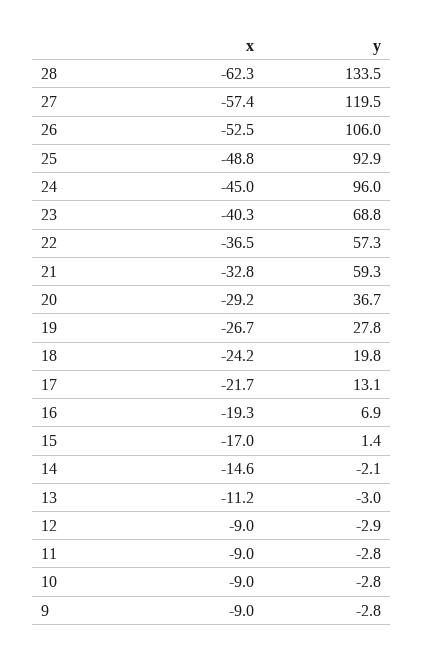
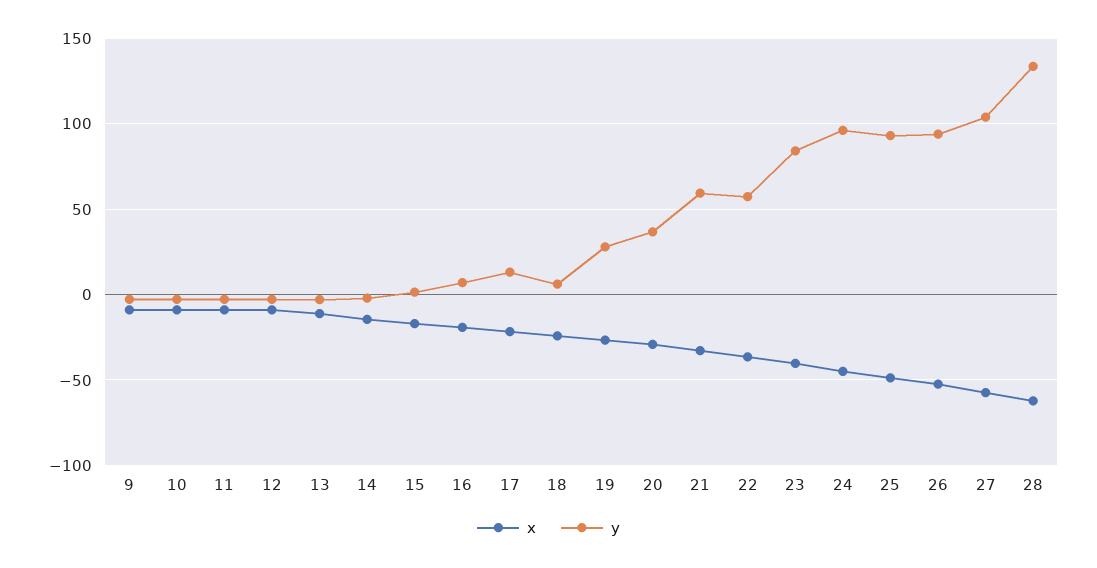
  {
    "x": {
      "28": -62.3,
      "27": -57.4,
      "26": -52.5,
      "25": -48.8,
      "24": -45,
      "23": -40.3,
      "22": -36.5,
      "21": -32.8,
      "20": -29.2,
      "19": -26.7,
      "18": -24.2,
      "17": -21.7,
      "16": -19.3,
      "15": -17,
      "14": -14.6,
      "13": -11.2,
      "12": -9,
      "11": -9,
      "10": -9,
      "9": -9
    },
    "y": {
      "28": 133.5,
-     "27": 119.5,
+     "27": 105,
-     "26": 106,
+     "26": 95,
      "25": 92.9,
      "24": 96,
-     "23": 68.8,
+     "23": 85,
      "22": 57.3,
      "21": 59.3,
      "20": 36.7,
      "19": 27.8,
-     "18": 19.8,
+     "18": 5,
      "17": 13.1,
      "16": 6.9,
      "15": 1.4,
      "14": -2.1,
      "13": -3,
      "12": -2.9,
      "11": -2.8,
      "10": -2.8,
      "9": -2.8
    }
  }

